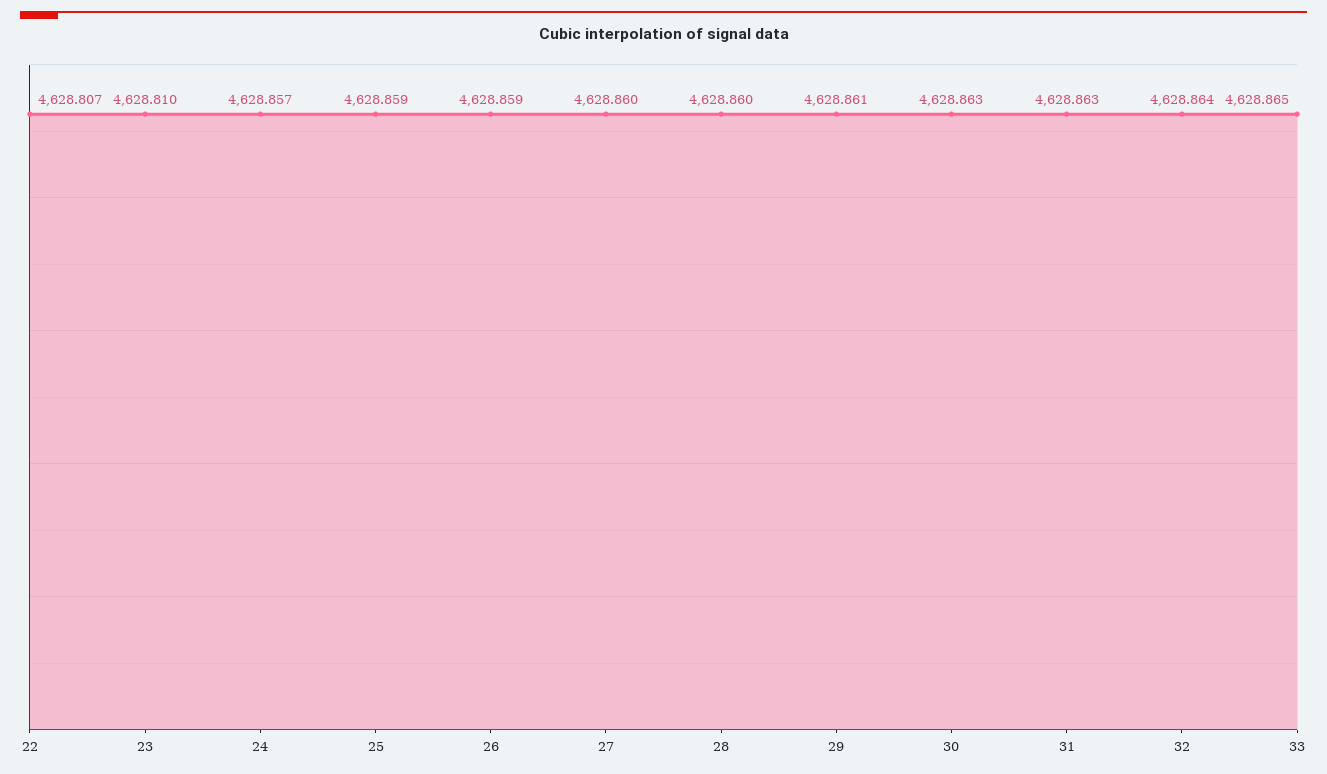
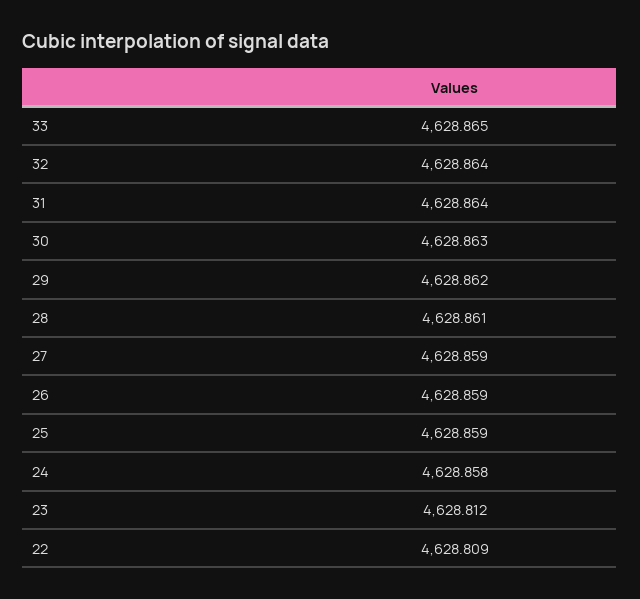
  {
-   "22": 4628.807,
+   "22": 4628.809,
-   "23": 4628.81,
+   "23": 4628.812,
-   "24": 4628.857,
+   "24": 4628.858,
    "25": 4628.859,
    "26": 4628.859,
-   "27": 4628.86,
+   "27": 4628.859,
-   "28": 4628.86,
+   "28": 4628.861,
-   "29": 4628.861,
+   "29": 4628.862,
    "30": 4628.863,
-   "31": 4628.863,
+   "31": 4628.864,
    "32": 4628.864,
    "33": 4628.865
  }

